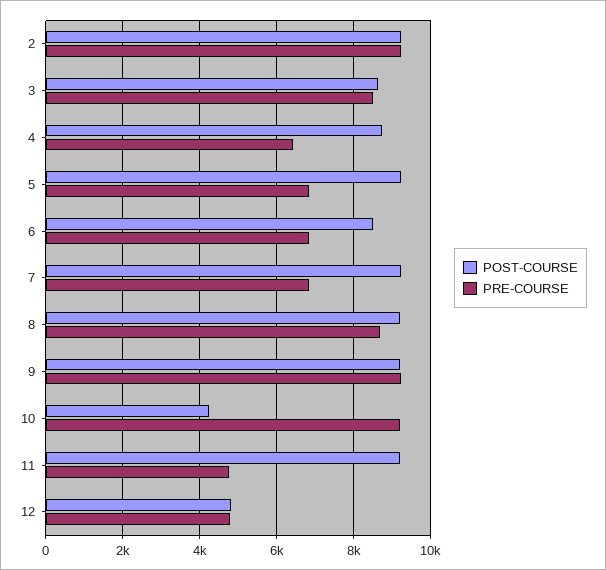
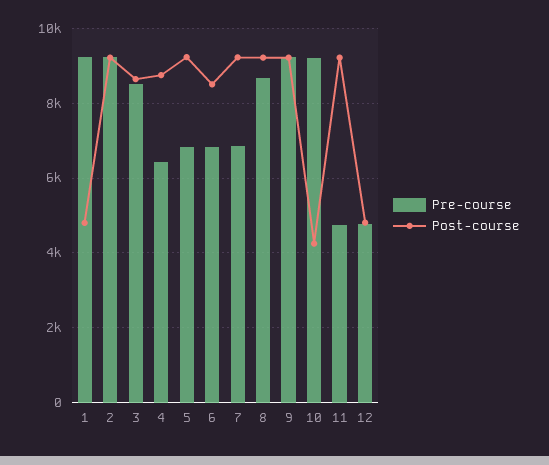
  {
    "POST-COURSE": {
      "2": 9200,
      "3": 8600,
      "4": 8800,
      "5": 9200,
      "6": 8600,
      "7": 9200,
      "8": 9200,
      "9": 9200,
      "10": 4200,
      "11": 9200,
-     "12": 4800
+     "12": 4800,
+     "1": 4800
    },
    "PRE-COURSE": {
      "2": 9200,
      "3": 8600,
      "4": 6400,
      "5": 6800,
      "6": 6800,
      "7": 6800,
      "8": 8600,
      "9": 9200,
      "10": 9200,
      "11": 4800,
-     "12": 4800
+     "12": 4800,
+     "1": 9200
    }
  }

